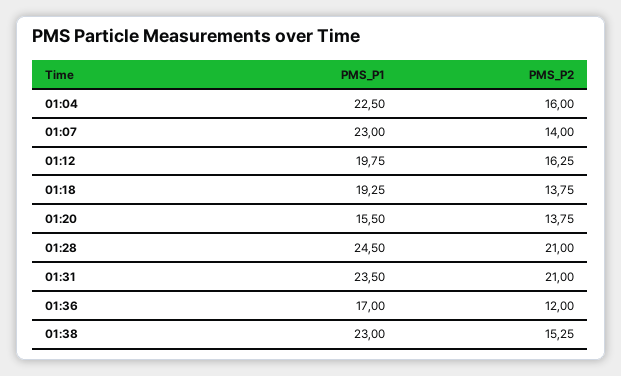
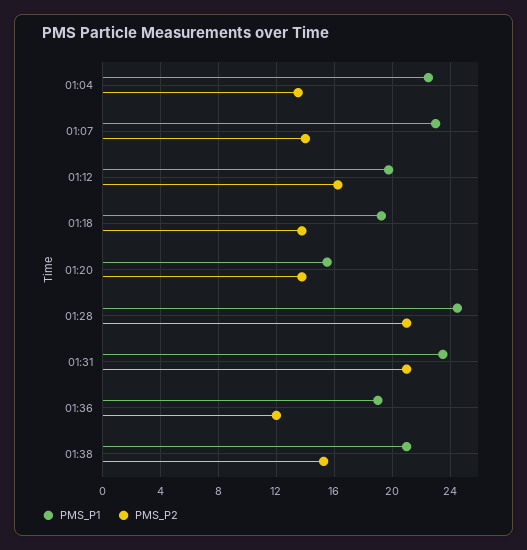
  {
    "PMS_P1": {
      "01:04": 22.5,
      "01:07": 23,
      "01:12": 19.75,
      "01:18": 19.25,
      "01:20": 15.5,
      "01:28": 24.5,
      "01:31": 23.5,
-     "01:36": 17,
+     "01:36": 19,
-     "01:38": 23
+     "01:38": 21
    },
    "PMS_P2": {
-     "01:04": 16,
+     "01:04": 13.5,
      "01:07": 14,
      "01:12": 16.25,
      "01:18": 13.75,
      "01:20": 13.75,
      "01:28": 21,
      "01:31": 21,
      "01:36": 12,
      "01:38": 15.25
    }
  }

